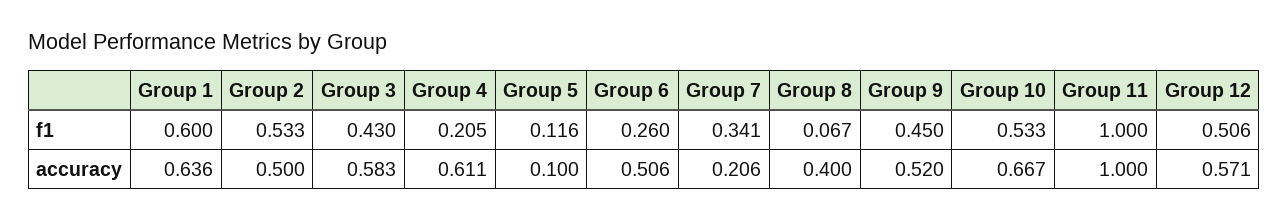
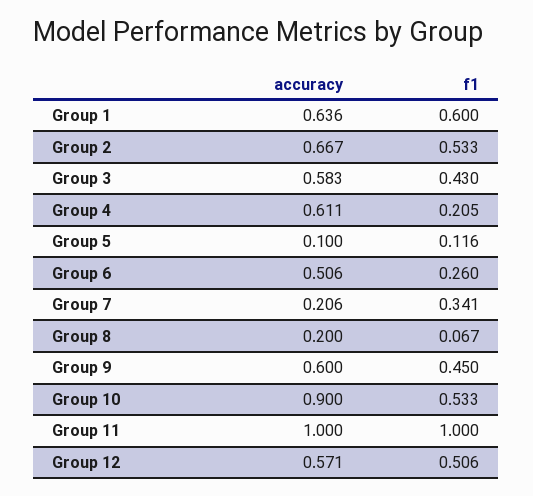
  {
    "Group 1": {
      "f1": 0.6,
      "accuracy": 0.636
    },
    "Group 2": {
      "f1": 0.533,
-     "accuracy": 0.5
+     "accuracy": 0.667
    },
    "Group 3": {
      "f1": 0.43,
      "accuracy": 0.583
    },
    "Group 4": {
      "f1": 0.205,
      "accuracy": 0.611
    },
    "Group 5": {
      "f1": 0.116,
      "accuracy": 0.1
    },
    "Group 6": {
      "f1": 0.26,
      "accuracy": 0.506
    },
    "Group 7": {
      "f1": 0.341,
      "accuracy": 0.206
    },
    "Group 8": {
      "f1": 0.067,
-     "accuracy": 0.4
+     "accuracy": 0.2
    },
    "Group 9": {
      "f1": 0.45,
-     "accuracy": 0.52
+     "accuracy": 0.6
    },
    "Group 10": {
      "f1": 0.533,
-     "accuracy": 0.667
+     "accuracy": 0.9
    },
    "Group 11": {
      "f1": 1,
      "accuracy": 1
    },
    "Group 12": {
      "f1": 0.506,
      "accuracy": 0.571
    }
  }

